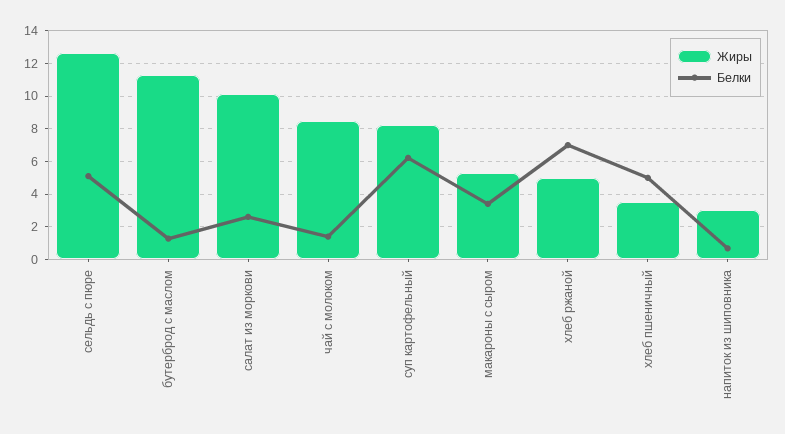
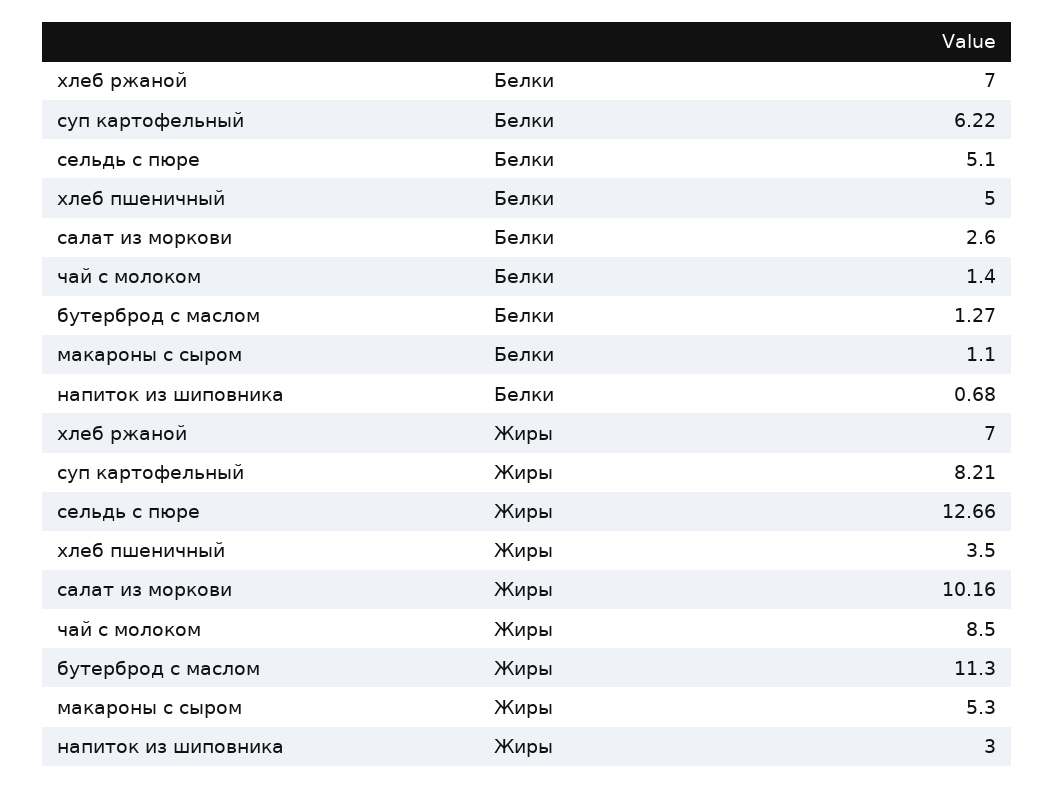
  {
    "Жиры": {
      "сельдь с пюре": 12.66,
      "бутерброд с маслом": 11.3,
      "салат из моркови": 10.16,
      "чай с молоком": 8.5,
      "суп картофельный": 8.21,
      "макароны с сыром": 5.3,
-     "хлеб ржаной": 5,
+     "хлеб ржаной": 7,
      "хлеб пшеничный": 3.5,
      "напиток из шиповника": 3
    },
    "Белки": {
      "сельдь с пюре": 5.1,
      "бутерброд с маслом": 1.27,
      "салат из моркови": 2.6,
      "чай с молоком": 1.4,
      "суп картофельный": 6.22,
-     "макароны с сыром": 3.5,
+     "макароны с сыром": 1.1,
      "хлеб ржаной": 7,
      "хлеб пшеничный": 5,
      "напиток из шиповника": 0.68
    }
  }

